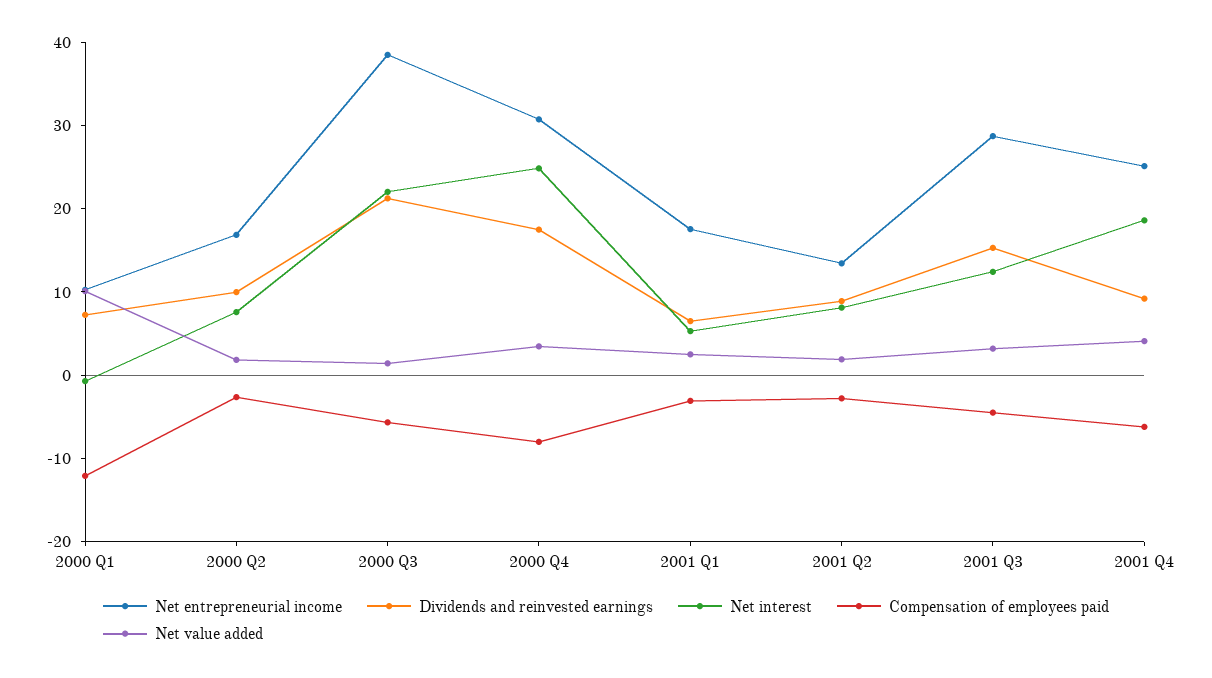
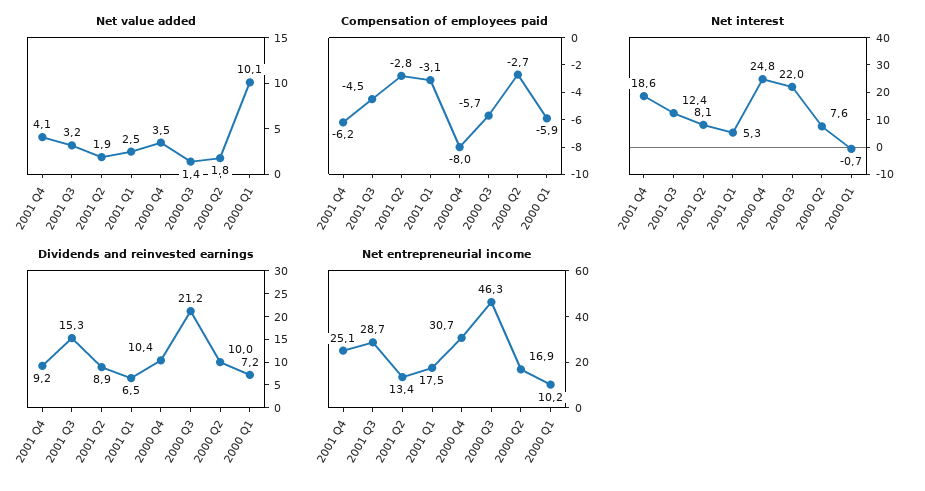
  {
    "Net entrepreneurial income": {
      "2000 Q1": 10.2,
      "2000 Q2": 16.9,
-     "2000 Q3": 38,
+     "2000 Q3": 46.3,
      "2000 Q4": 30.7,
      "2001 Q1": 17.5,
      "2001 Q2": 13.4,
      "2001 Q3": 28.7,
      "2001 Q4": 25.1
    },
    "Dividends and reinvested earnings": {
      "2000 Q1": 7.2,
      "2000 Q2": 10,
      "2000 Q3": 21.2,
-     "2000 Q4": 18,
+     "2000 Q4": 10.4,
      "2001 Q1": 6.5,
      "2001 Q2": 8.9,
      "2001 Q3": 15.3,
      "2001 Q4": 9.2
    },
    "Net interest": {
      "2000 Q1": -0.7,
      "2000 Q2": 7.6,
      "2000 Q3": 22,
      "2000 Q4": 24.8,
      "2001 Q1": 5.3,
      "2001 Q2": 8.1,
      "2001 Q3": 12.4,
      "2001 Q4": 18.6
    },
    "Compensation of employees paid": {
-     "2000 Q1": -12,
+     "2000 Q1": -5.9,
      "2000 Q2": -2.7,
      "2000 Q3": -5.7,
      "2000 Q4": -8,
      "2001 Q1": -3.1,
      "2001 Q2": -2.8,
      "2001 Q3": -4.5,
      "2001 Q4": -6.2
    },
    "Net value added": {
      "2000 Q1": 10.1,
      "2000 Q2": 1.8,
      "2000 Q3": 1.4,
      "2000 Q4": 3.5,
      "2001 Q1": 2.5,
      "2001 Q2": 1.9,
      "2001 Q3": 3.2,
      "2001 Q4": 4.1
    }
  }

